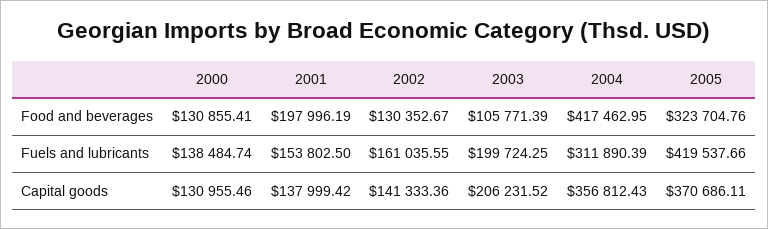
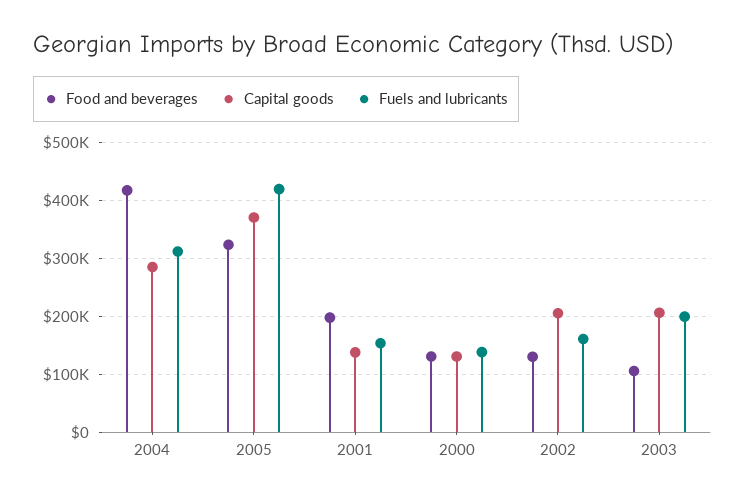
  {
    "Food and beverages": {
      "2000": 130855.41,
      "2001": 197996.19,
      "2002": 130352.67,
      "2003": 105771.39,
      "2004": 417462.95,
      "2005": 323704.76
    },
    "Fuels and lubricants": {
      "2000": 138484.74,
      "2001": 153802.5,
      "2002": 161035.55,
      "2003": 199724.25,
      "2004": 311890.39,
      "2005": 419537.66
    },
    "Capital goods": {
      "2000": 130955.46,
      "2001": 137999.42,
-     "2002": 141333.36,
+     "2002": 200000,
      "2003": 206231.52,
-     "2004": 356812.43,
+     "2004": 280000,
      "2005": 370686.11
    }
  }

